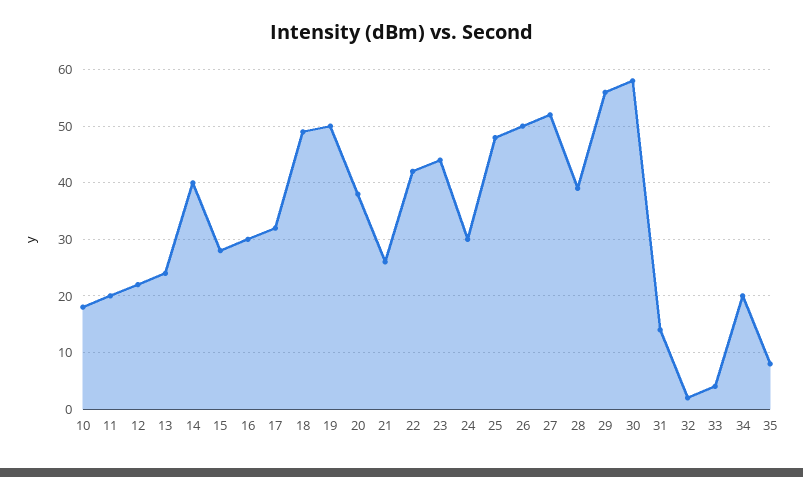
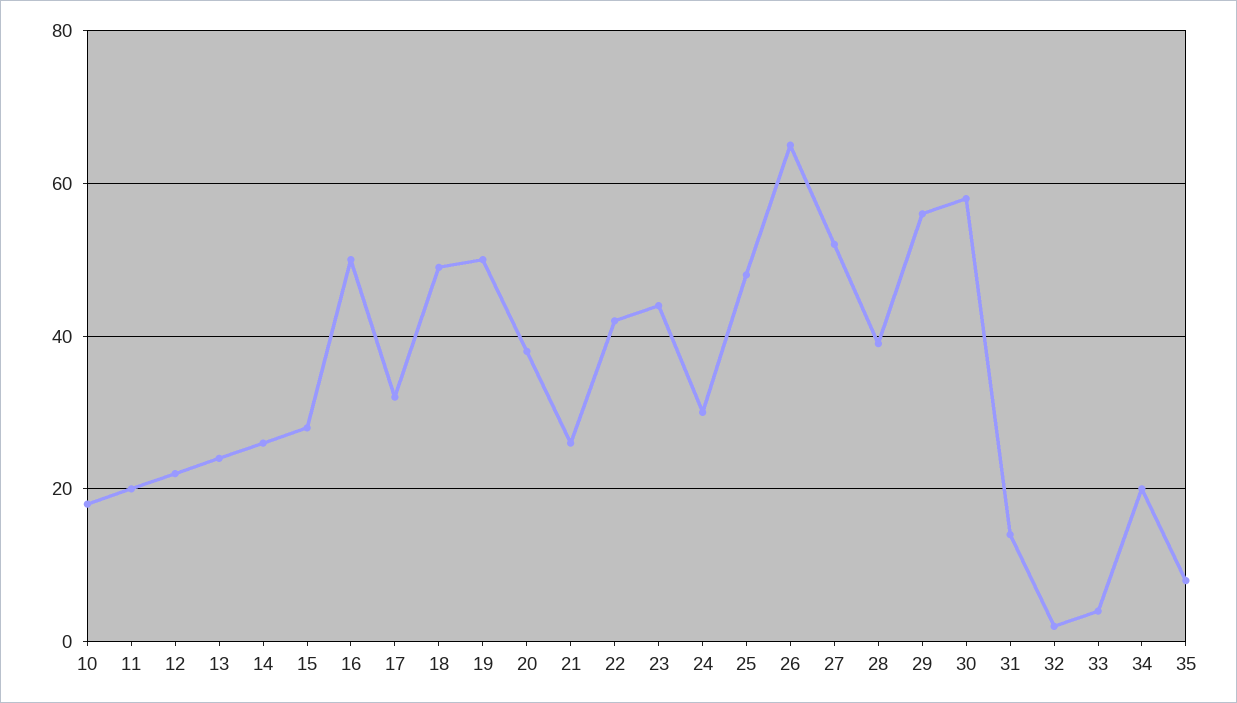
  {
    "10": 20,
    "11": 20,
    "12": 20,
    "13": 25,
-   "14": 40,
+   "14": 25,
    "15": 30,
-   "16": 30,
+   "16": 50,
    "17": 30,
    "18": 50,
    "19": 50,
    "20": 40,
    "21": 25,
    "22": 40,
    "23": 45,
    "24": 30,
    "25": 50,
-   "26": 50,
+   "26": 65,
    "27": 50,
    "28": 40,
    "29": 55,
    "30": 60,
    "31": 15,
    "32": 0,
    "33": 5,
    "34": 20,
    "35": 10
  }

